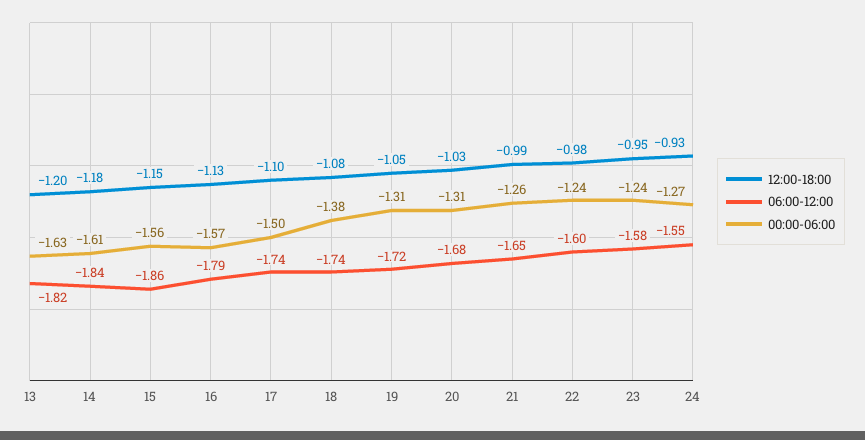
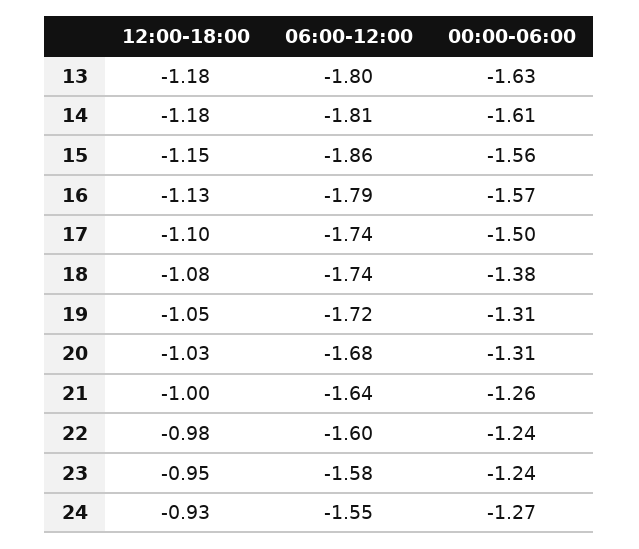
  {
    "12:00-18:00": {
-     "13": -1.2,
+     "13": -1.18,
      "14": -1.18,
      "15": -1.15,
      "16": -1.13,
      "17": -1.1,
      "18": -1.08,
      "19": -1.05,
      "20": -1.03,
-     "21": -0.99,
+     "21": -1,
      "22": -0.98,
      "23": -0.95,
      "24": -0.93
    },
    "06:00-12:00": {
-     "13": -1.82,
+     "13": -1.8,
-     "14": -1.84,
+     "14": -1.81,
      "15": -1.86,
      "16": -1.79,
      "17": -1.74,
      "18": -1.74,
      "19": -1.72,
      "20": -1.68,
-     "21": -1.65,
+     "21": -1.64,
      "22": -1.6,
      "23": -1.58,
      "24": -1.55
    },
    "00:00-06:00": {
      "13": -1.63,
      "14": -1.61,
      "15": -1.56,
      "16": -1.57,
      "17": -1.5,
      "18": -1.38,
      "19": -1.31,
      "20": -1.31,
      "21": -1.26,
      "22": -1.24,
      "23": -1.24,
      "24": -1.27
    }
  }

